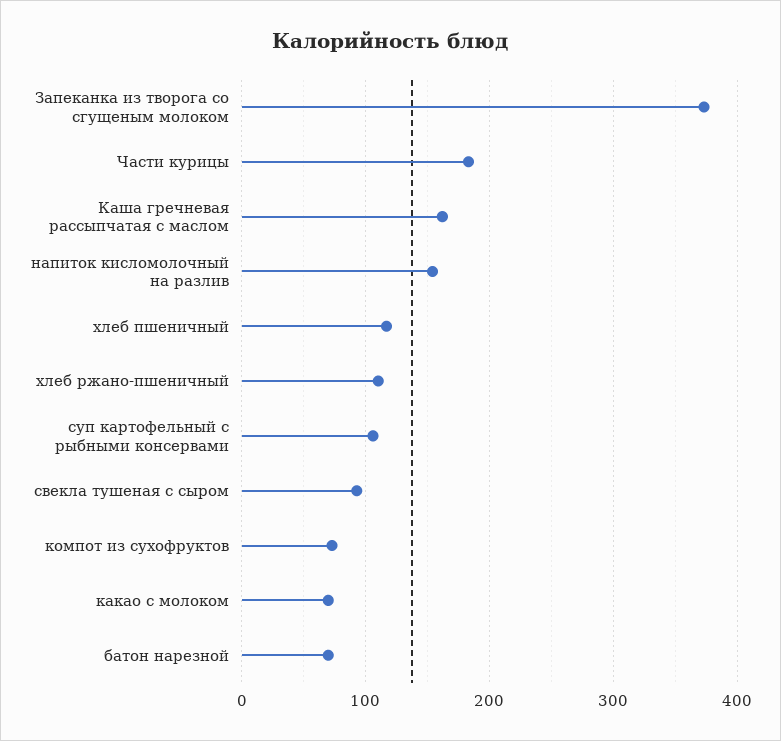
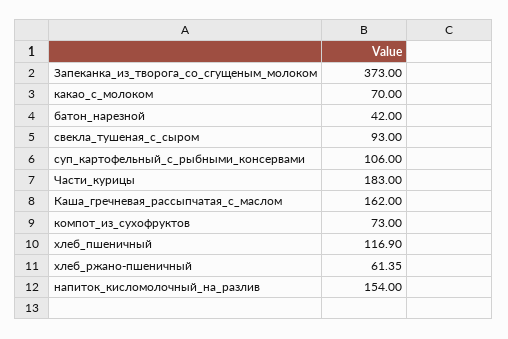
  {
    "Запеканка из творога со сгущеным молоком": 373,
    "Части курицы": 183,
    "Каша гречневая рассыпчатая с маслом": 162,
    "напиток кисломолочный на разлив": 154,
    "хлеб пшеничный": 116.9,
-   "хлеб ржано-пшеничный": 110,
+   "хлеб ржано-пшеничный": 61.35,
    "суп картофельный с рыбными консервами": 106,
    "свекла тушеная с сыром": 93,
    "компот из сухофруктов": 73,
    "какао с молоком": 70,
-   "батон нарезной": 70
+   "батон нарезной": 42
  }

